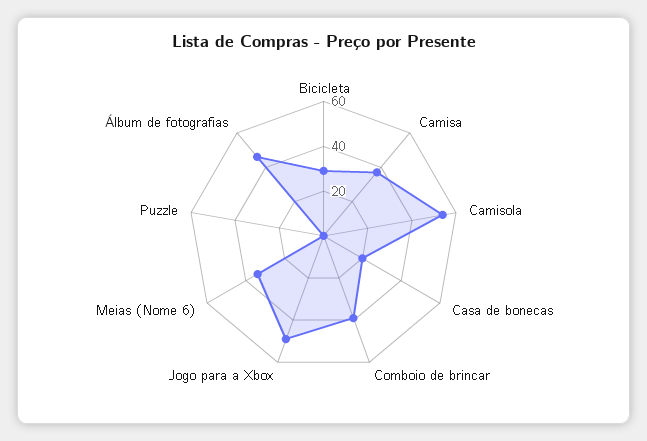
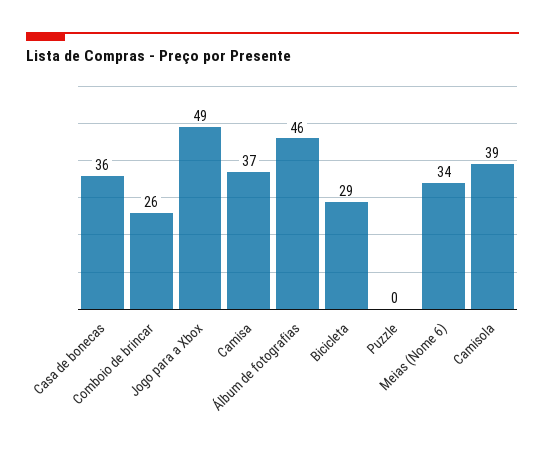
  {
    "Bicicleta": 29,
    "Camisa": 37,
-   "Camisola": 55,
+   "Camisola": 39,
-   "Casa de bonecas": 20,
+   "Casa de bonecas": 36,
-   "Comboio de brincar": 40,
+   "Comboio de brincar": 26,
    "Jogo para a Xbox": 49,
    "Meias (Nome 6)": 34,
    "Puzzle": 0,
    "Álbum de fotografias": 46
  }

